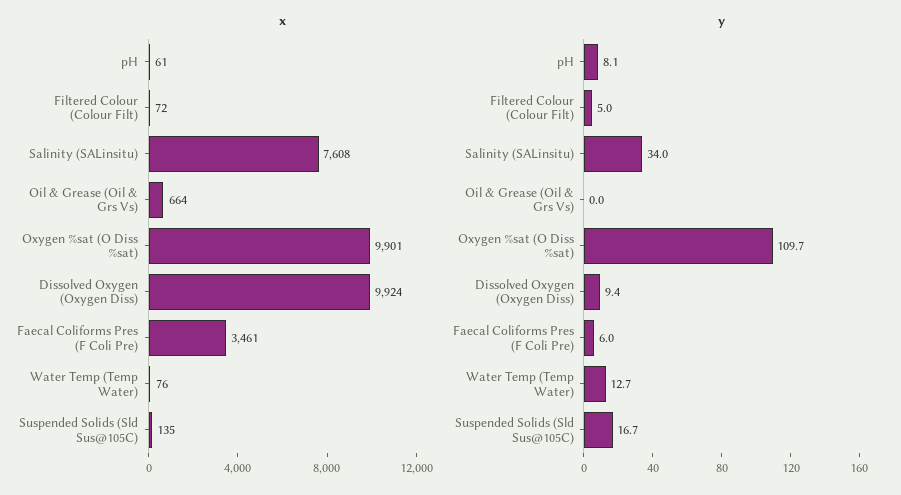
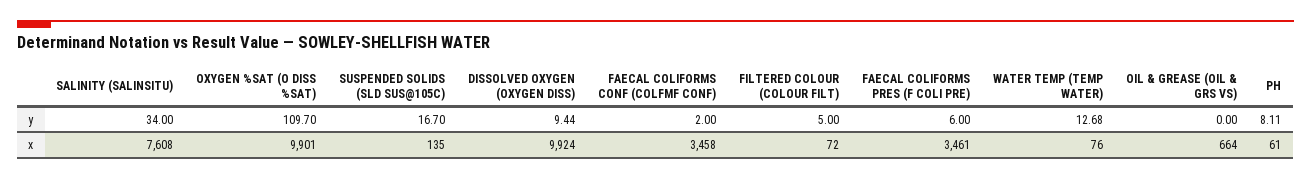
  {
    "x": {
      "pH": 61,
      "Filtered Colour (Colour Filt)": 72,
      "Salinity (SALinsitu)": 7608,
      "Oil & Grease (Oil & Grs Vs)": 664,
      "Oxygen %sat (O Diss %sat)": 9901,
      "Dissolved Oxygen (Oxygen Diss)": 9924,
      "Faecal Coliforms Pres (F Coli Pre)": 3461,
      "Water Temp (Temp Water)": 76,
-     "Suspended Solids (Sld Sus@105C)": 135
+     "Suspended Solids (Sld Sus@105C)": 135,
+     "FAECAL COLIFORMS CONF (COLFMF CONF)": 3458
    },
    "y": {
      "pH": 8.11,
      "Filtered Colour (Colour Filt)": 5,
      "Salinity (SALinsitu)": 34,
      "Oil & Grease (Oil & Grs Vs)": 0,
      "Oxygen %sat (O Diss %sat)": 109.7,
      "Dissolved Oxygen (Oxygen Diss)": 9.44,
      "Faecal Coliforms Pres (F Coli Pre)": 6,
      "Water Temp (Temp Water)": 12.68,
-     "Suspended Solids (Sld Sus@105C)": 16.7
+     "Suspended Solids (Sld Sus@105C)": 16.7,
+     "FAECAL COLIFORMS CONF (COLFMF CONF)": 2
    }
  }

